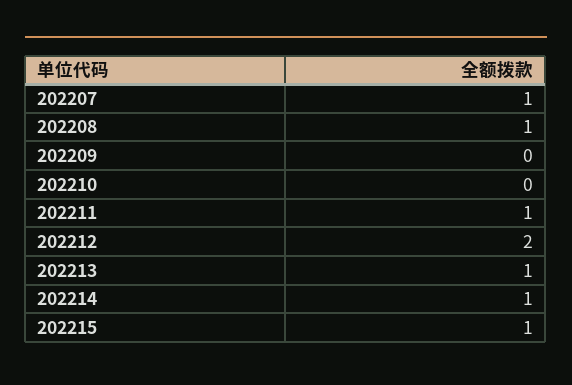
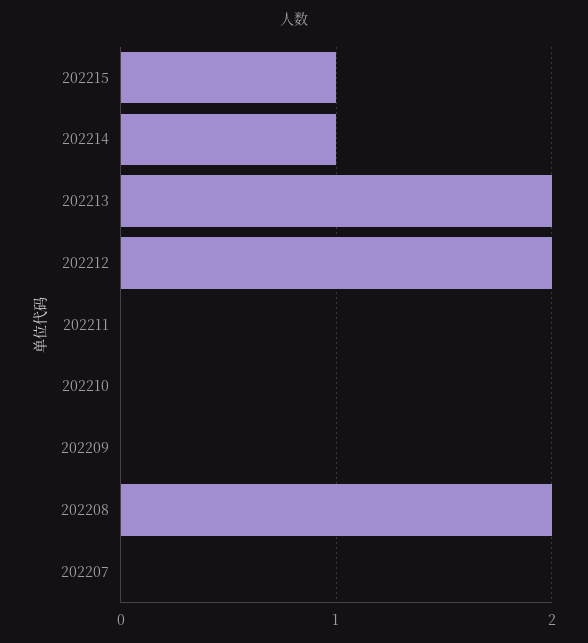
  {
-   "202207": 1,
+   "202207": 0,
-   "202208": 1,
+   "202208": 2,
    "202209": 0,
    "202210": 0,
-   "202211": 1,
+   "202211": 0,
    "202212": 2,
-   "202213": 1,
+   "202213": 2,
    "202214": 1,
    "202215": 1
  }

